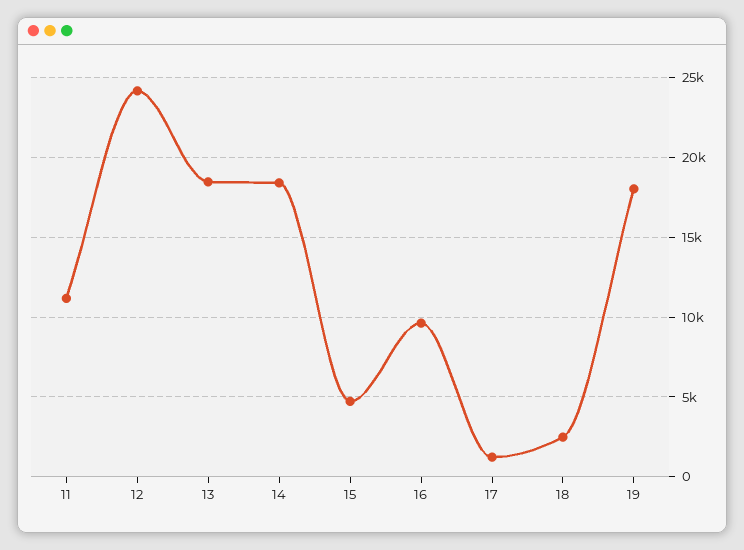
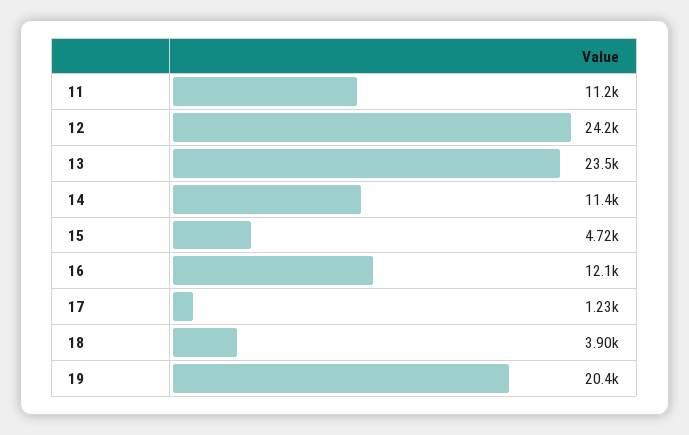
  {
    "11": 11200,
    "12": 24200,
-   "13": 18500,
+   "13": 23500,
-   "14": 18500,
+   "14": 11400,
    "15": 4720,
-   "16": 9500,
+   "16": 12100,
    "17": 1230,
-   "18": 2500,
+   "18": 3900,
-   "19": 18000
+   "19": 20400
  }

